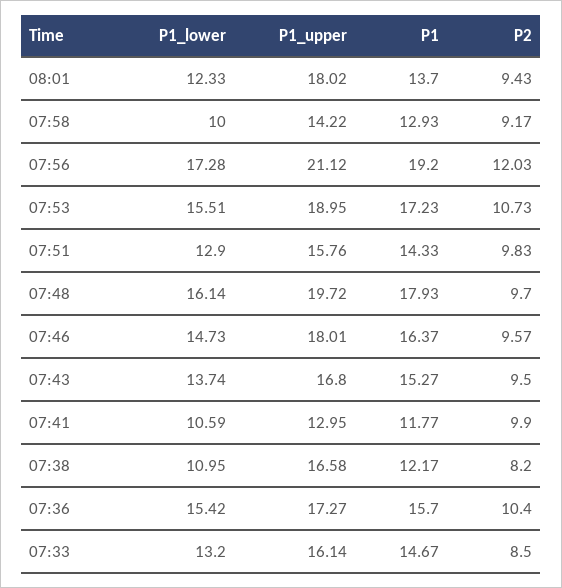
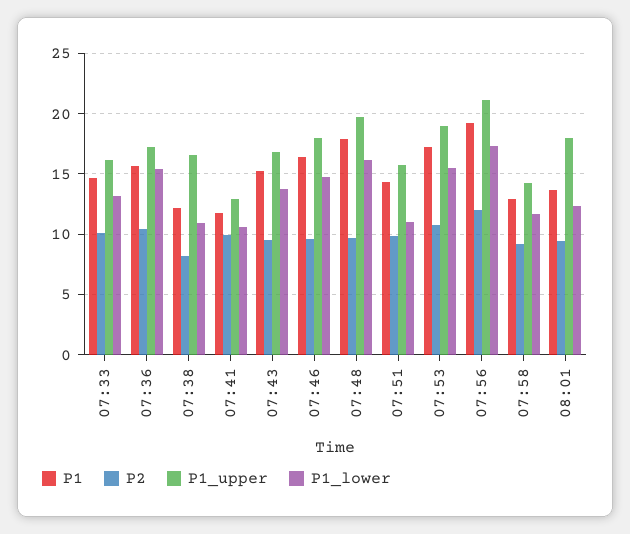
  {
    "P1_lower": {
      "08:01": 12.33,
-     "07:58": 10,
+     "07:58": 11.5,
      "07:56": 17.28,
      "07:53": 15.51,
-     "07:51": 12.9,
+     "07:51": 11,
      "07:48": 16.14,
      "07:46": 14.73,
      "07:43": 13.74,
      "07:41": 10.59,
      "07:38": 10.95,
      "07:36": 15.42,
      "07:33": 13.2
    },
    "P1_upper": {
      "08:01": 18.02,
      "07:58": 14.22,
      "07:56": 21.12,
      "07:53": 18.95,
      "07:51": 15.76,
      "07:48": 19.72,
      "07:46": 18.01,
      "07:43": 16.8,
      "07:41": 12.95,
      "07:38": 16.58,
      "07:36": 17.27,
      "07:33": 16.14
    },
    "P1": {
      "08:01": 13.7,
      "07:58": 12.93,
      "07:56": 19.2,
      "07:53": 17.23,
      "07:51": 14.33,
      "07:48": 17.93,
      "07:46": 16.37,
      "07:43": 15.27,
      "07:41": 11.77,
      "07:38": 12.17,
      "07:36": 15.7,
      "07:33": 14.67
    },
    "P2": {
      "08:01": 9.43,
      "07:58": 9.17,
      "07:56": 12.03,
      "07:53": 10.73,
      "07:51": 9.83,
      "07:48": 9.7,
      "07:46": 9.57,
      "07:43": 9.5,
      "07:41": 9.9,
      "07:38": 8.2,
      "07:36": 10.4,
-     "07:33": 8.5
+     "07:33": 10
    }
  }

